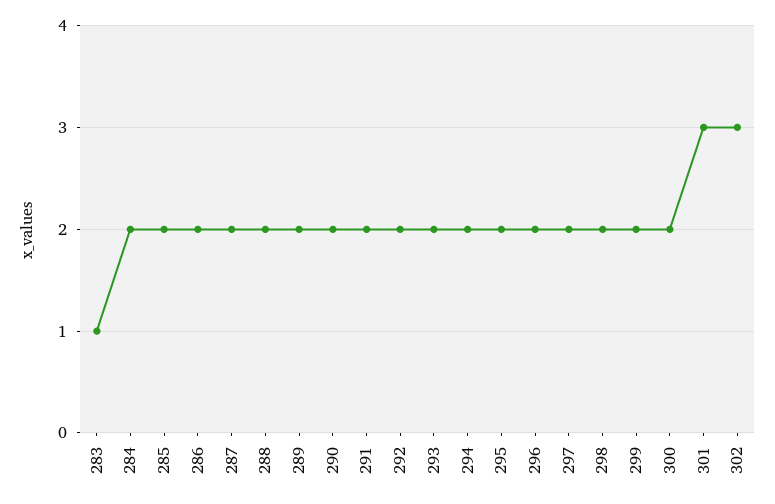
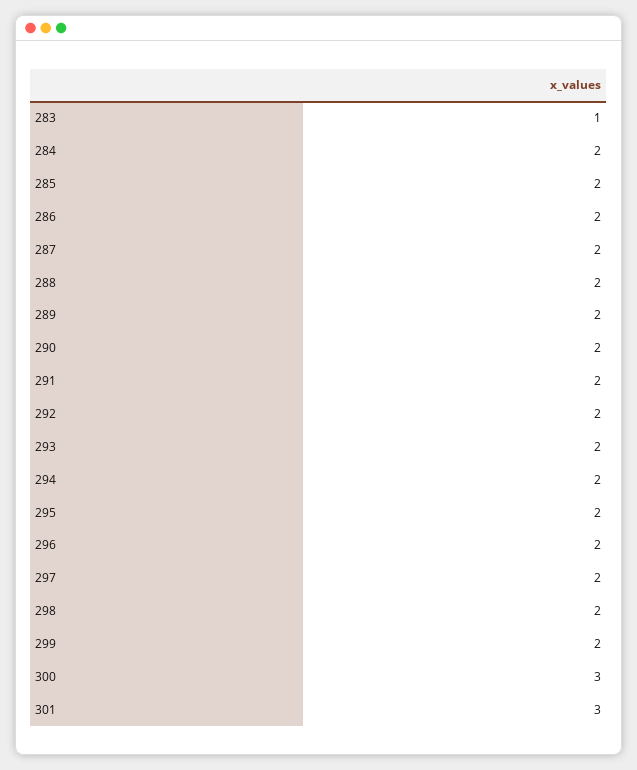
  {
    "283": 1,
    "284": 2,
    "285": 2,
    "286": 2,
    "287": 2,
    "288": 2,
    "289": 2,
    "290": 2,
    "291": 2,
    "292": 2,
    "293": 2,
    "294": 2,
    "295": 2,
    "296": 2,
    "297": 2,
    "298": 2,
    "299": 2,
-   "300": 2,
+   "300": 3,
-   "301": 3,
+   "301": 3
-   "302": 3
  }

